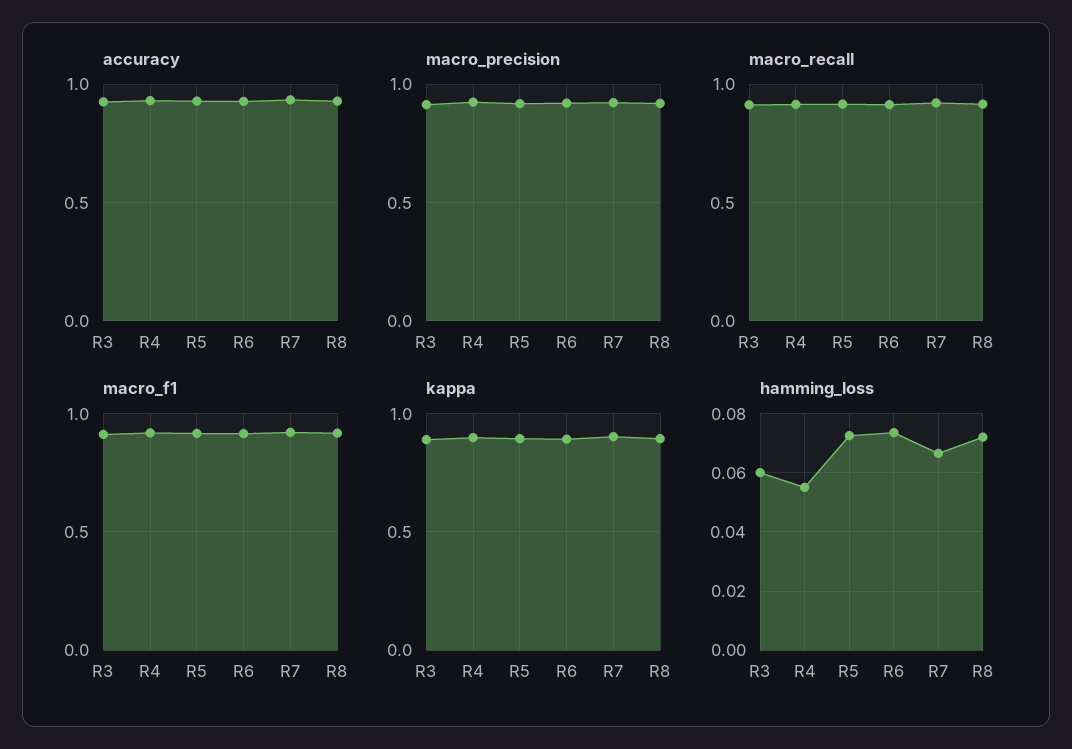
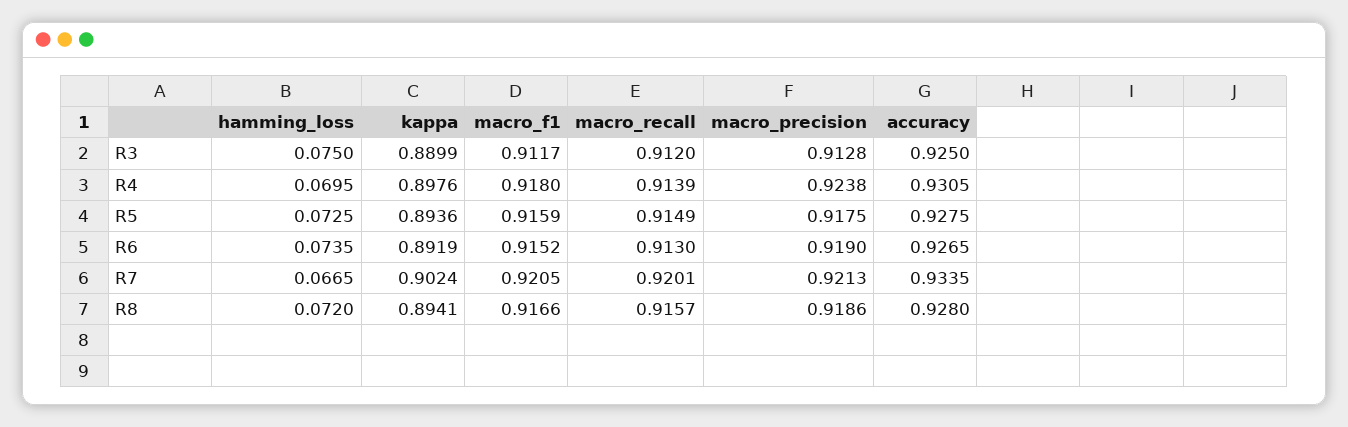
  {
    "accuracy": {
      "R3": 0.925,
      "R4": 0.9305,
      "R5": 0.9275,
      "R6": 0.9265,
      "R7": 0.9335,
      "R8": 0.928
    },
    "macro_precision": {
      "R3": 0.9128,
      "R4": 0.9238,
      "R5": 0.9175,
      "R6": 0.919,
      "R7": 0.9213,
      "R8": 0.9186
    },
    "macro_recall": {
      "R3": 0.912,
      "R4": 0.9139,
      "R5": 0.9149,
      "R6": 0.913,
      "R7": 0.9201,
      "R8": 0.9157
    },
    "macro_f1": {
      "R3": 0.9117,
      "R4": 0.918,
      "R5": 0.9159,
      "R6": 0.9152,
      "R7": 0.9205,
      "R8": 0.9166
    },
    "kappa": {
      "R3": 0.8899,
      "R4": 0.8976,
      "R5": 0.8936,
      "R6": 0.8919,
      "R7": 0.9024,
      "R8": 0.8941
    },
    "hamming_loss": {
-     "R3": 0.06,
+     "R3": 0.075,
-     "R4": 0.055,
+     "R4": 0.0695,
      "R5": 0.0725,
      "R6": 0.0735,
      "R7": 0.0665,
      "R8": 0.072
    }
  }

